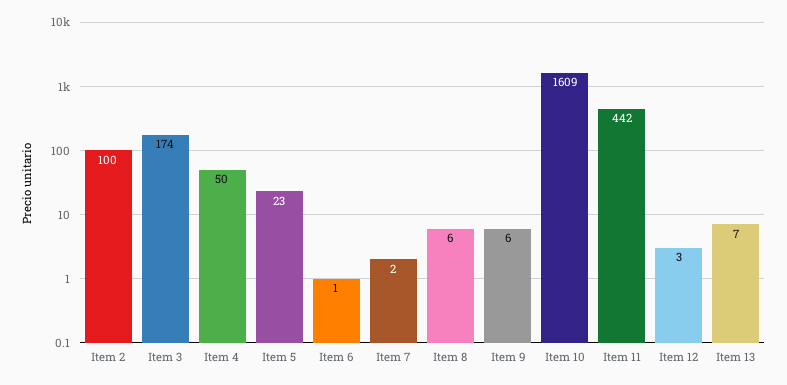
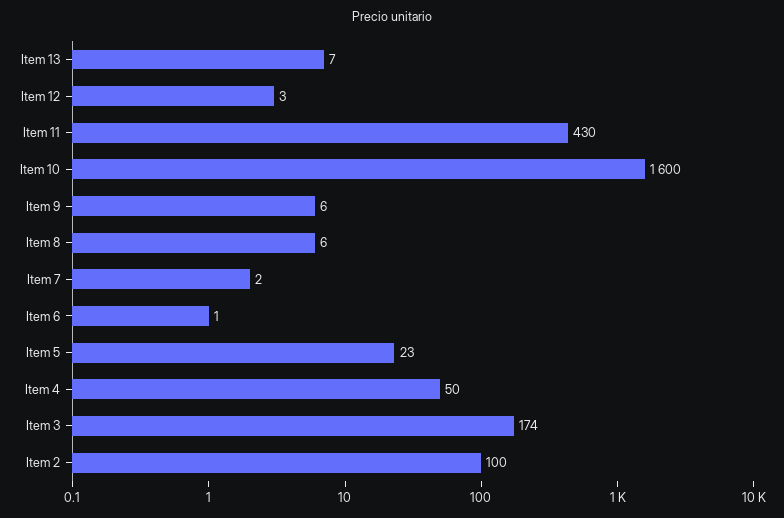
  {
    "Item 2": 100,
    "Item 3": 174,
    "Item 4": 50,
    "Item 5": 23,
    "Item 6": 1,
    "Item 7": 2,
    "Item 8": 6,
    "Item 9": 6,
-   "Item 10": 1609,
+   "Item 10": 1600,
-   "Item 11": 442,
+   "Item 11": 430,
    "Item 12": 3,
    "Item 13": 7
  }

